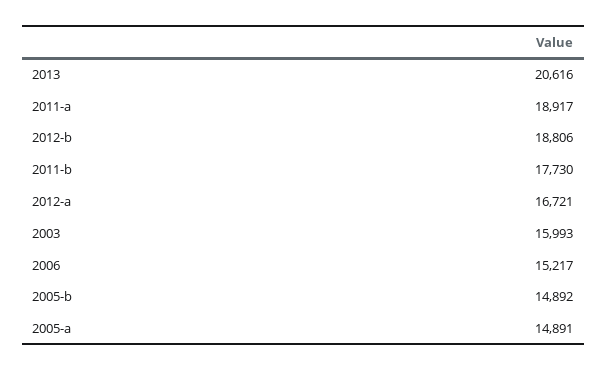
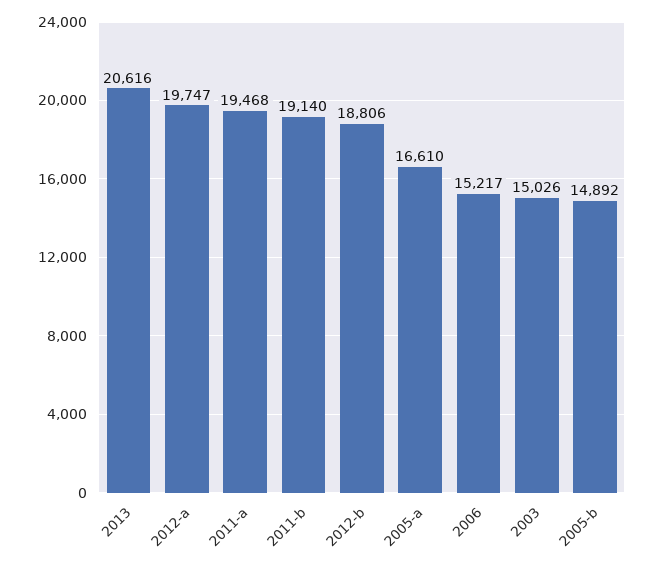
  {
    "2013": 20616,
-   "2011-a": 18917,
+   "2011-a": 19468,
    "2012-b": 18806,
-   "2011-b": 17730,
+   "2011-b": 19140,
-   "2012-a": 16721,
+   "2012-a": 19747,
-   "2003": 15993,
+   "2003": 15026,
    "2006": 15217,
    "2005-b": 14892,
-   "2005-a": 14891
+   "2005-a": 16610
  }

